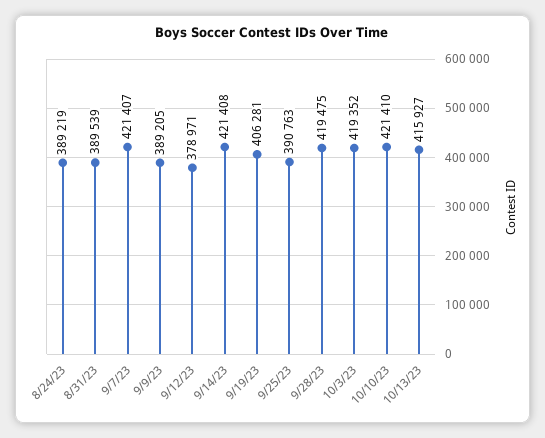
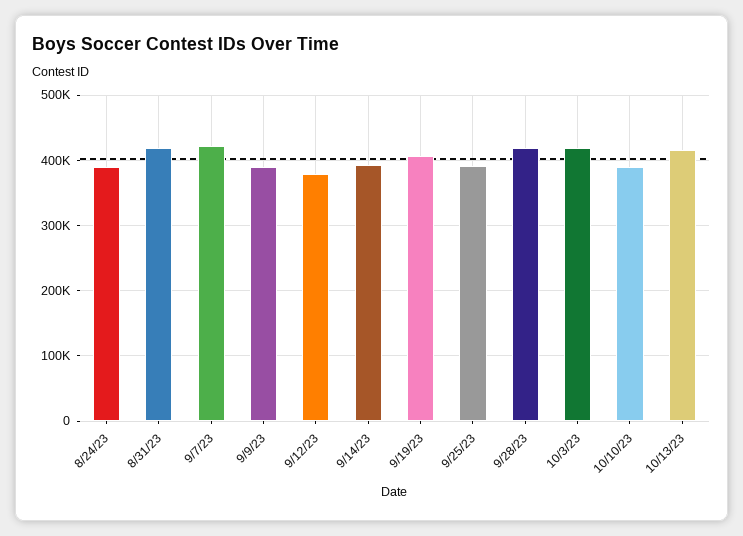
  {
    "8/24/23": 389219,
-   "8/31/23": 389539,
+   "8/31/23": 420000,
    "9/7/23": 421407,
    "9/9/23": 389205,
    "9/12/23": 378971,
-   "9/14/23": 421408,
+   "9/14/23": 390000,
    "9/19/23": 406281,
    "9/25/23": 390763,
    "9/28/23": 419475,
    "10/3/23": 419352,
-   "10/10/23": 421410,
+   "10/10/23": 390000,
    "10/13/23": 415927
  }

